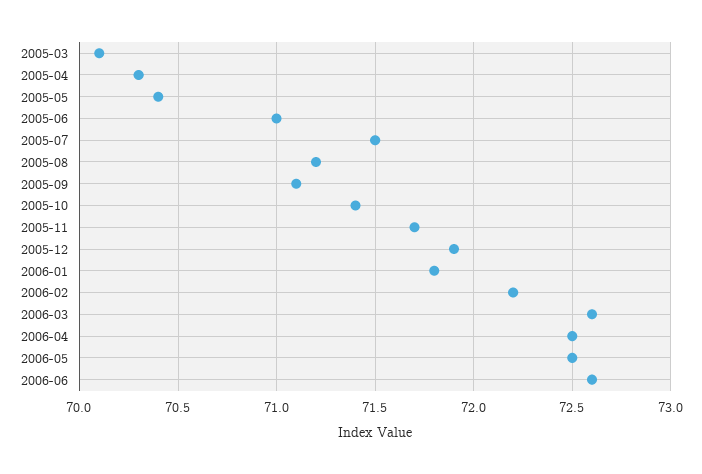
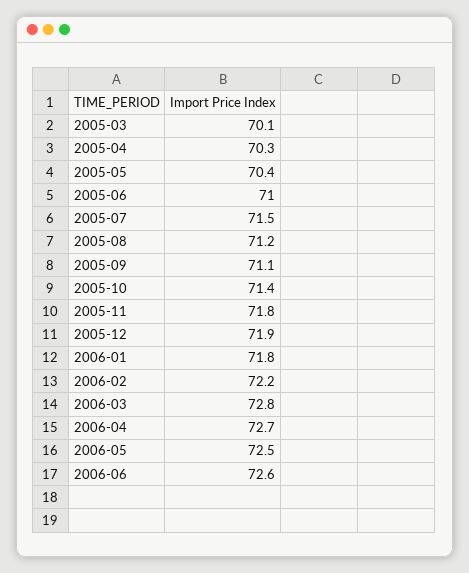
  {
    "2005-03": 70.1,
    "2005-04": 70.3,
    "2005-05": 70.4,
    "2005-06": 71,
    "2005-07": 71.5,
    "2005-08": 71.2,
    "2005-09": 71.1,
    "2005-10": 71.4,
-   "2005-11": 71.7,
+   "2005-11": 71.8,
    "2005-12": 71.9,
    "2006-01": 71.8,
    "2006-02": 72.2,
-   "2006-03": 72.6,
+   "2006-03": 72.8,
-   "2006-04": 72.5,
+   "2006-04": 72.7,
    "2006-05": 72.5,
    "2006-06": 72.6
  }

